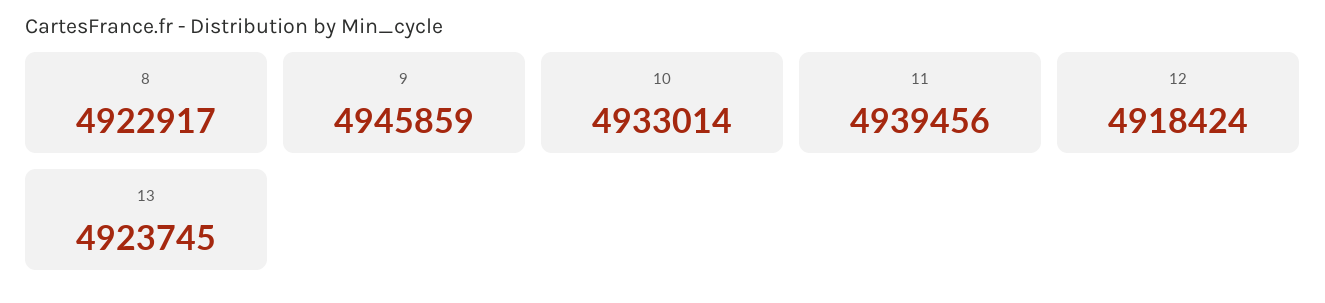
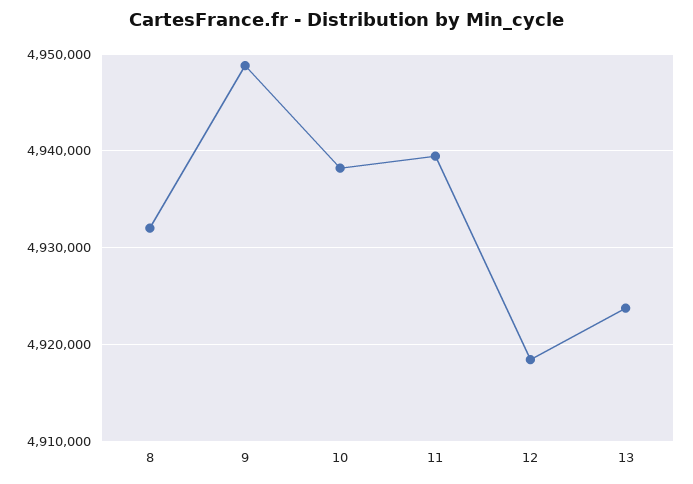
  {
-   "8": 4922917,
+   "8": 4932000,
-   "9": 4945859,
+   "9": 4949000,
-   "10": 4933014,
+   "10": 4938000,
    "11": 4939456,
    "12": 4918424,
    "13": 4923745
  }

